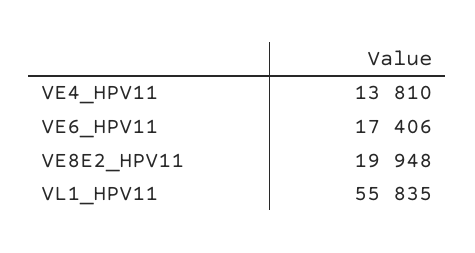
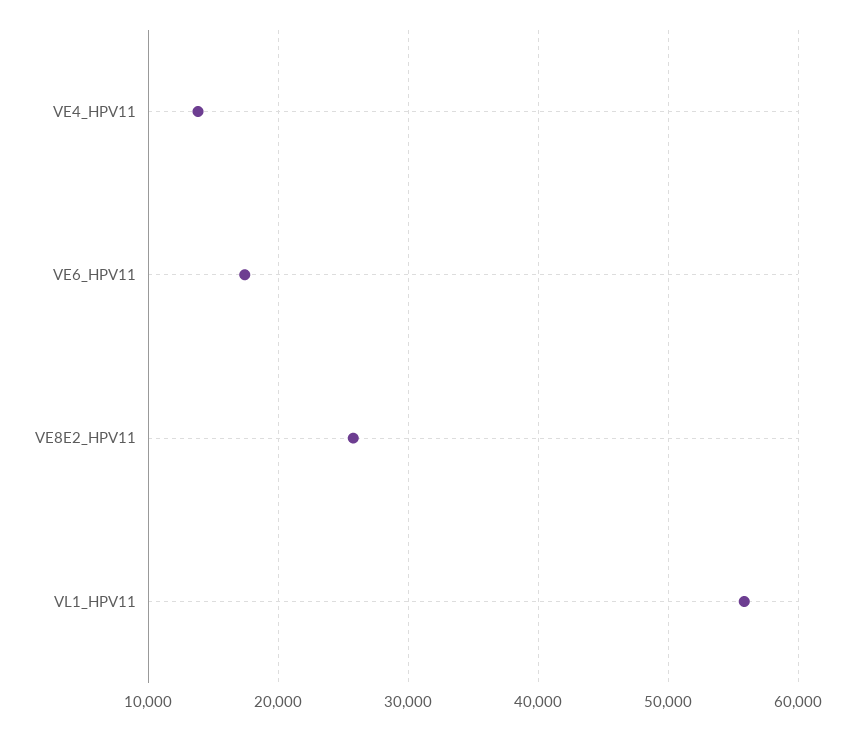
  {
    "VE4_HPV11": 13810,
    "VE6_HPV11": 17406,
-   "VE8E2_HPV11": 19948,
+   "VE8E2_HPV11": 26000,
    "VL1_HPV11": 55835
  }

